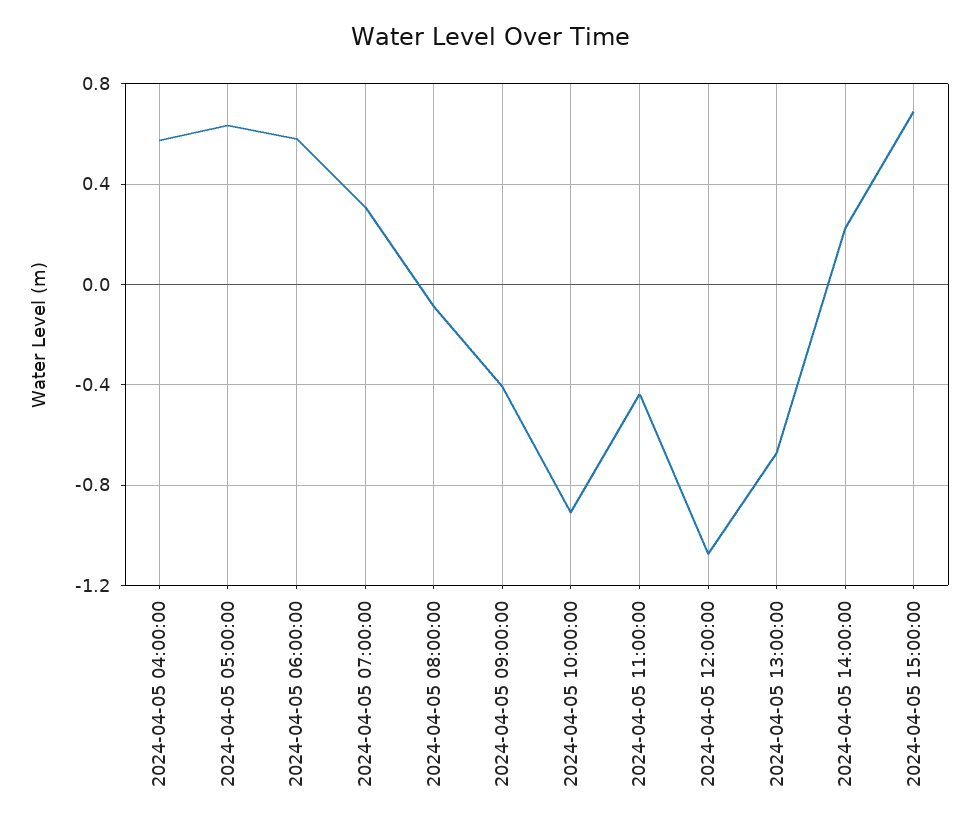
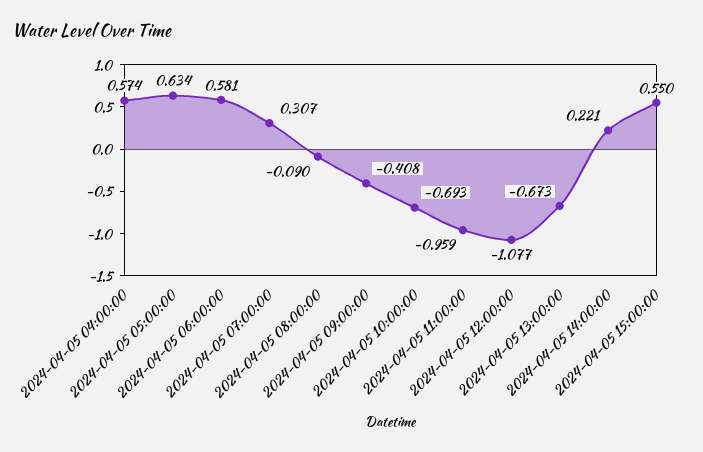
  {
    "2024-04-05 04:00:00": 0.574,
    "2024-04-05 05:00:00": 0.634,
    "2024-04-05 06:00:00": 0.581,
    "2024-04-05 07:00:00": 0.307,
    "2024-04-05 08:00:00": -0.09,
    "2024-04-05 09:00:00": -0.408,
-   "2024-04-05 10:00:00": -0.9,
+   "2024-04-05 10:00:00": -0.693,
-   "2024-04-05 11:00:00": -0.45,
+   "2024-04-05 11:00:00": -0.959,
    "2024-04-05 12:00:00": -1.077,
    "2024-04-05 13:00:00": -0.673,
    "2024-04-05 14:00:00": 0.221,
-   "2024-04-05 15:00:00": 0.7
+   "2024-04-05 15:00:00": 0.55
  }

